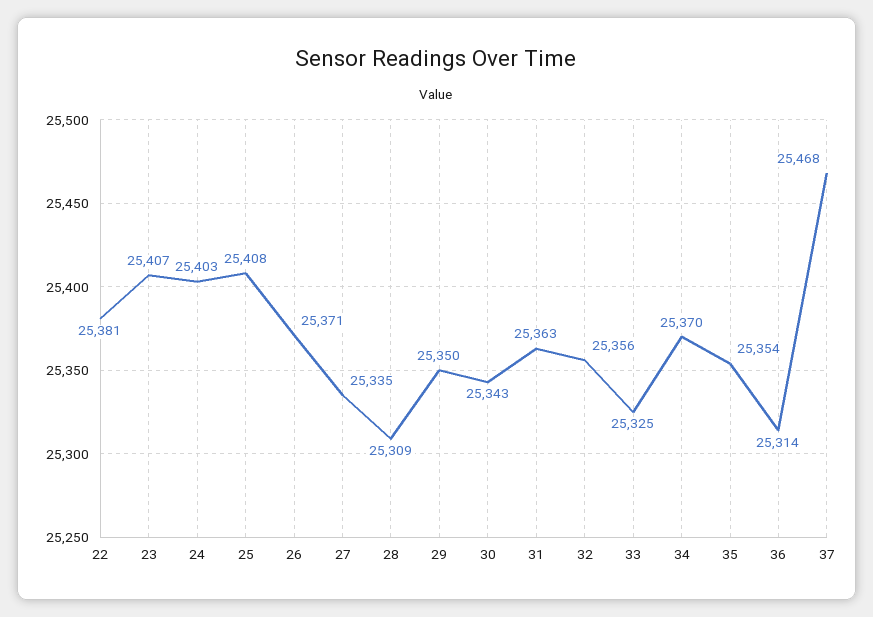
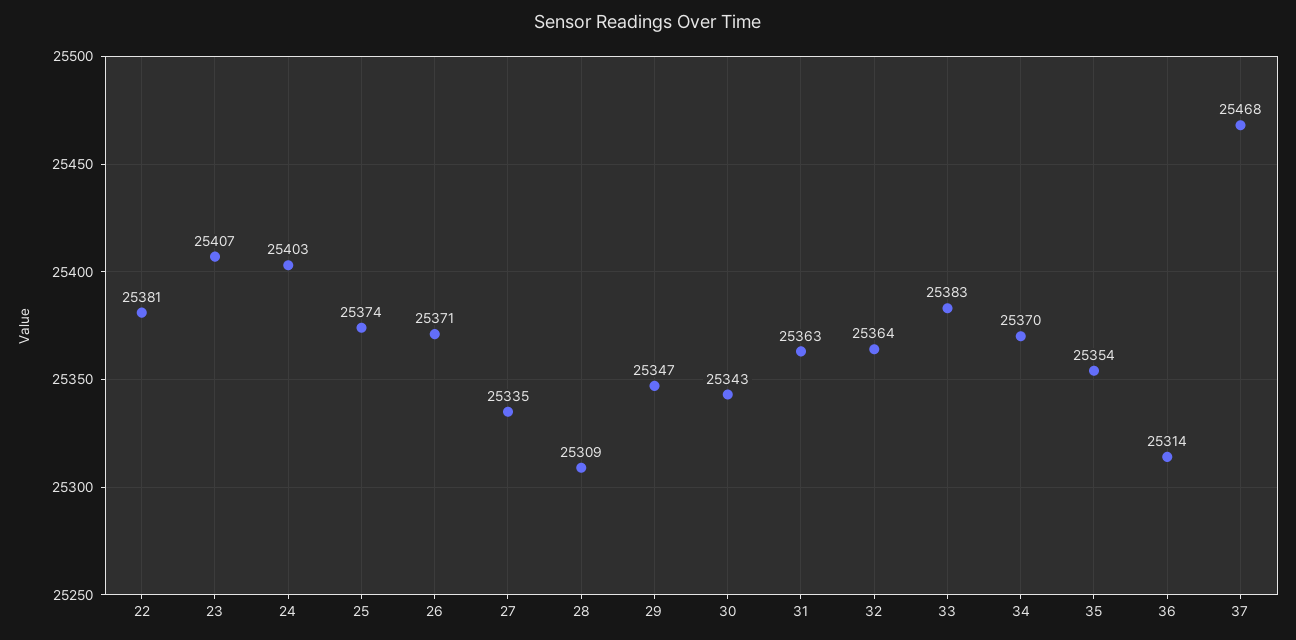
  {
    "22": 25381,
    "23": 25407,
    "24": 25403,
-   "25": 25408,
+   "25": 25374,
    "26": 25371,
    "27": 25335,
    "28": 25309,
-   "29": 25350,
+   "29": 25347,
    "30": 25343,
    "31": 25363,
-   "32": 25356,
+   "32": 25364,
-   "33": 25325,
+   "33": 25383,
    "34": 25370,
    "35": 25354,
    "36": 25314,
    "37": 25468
  }

